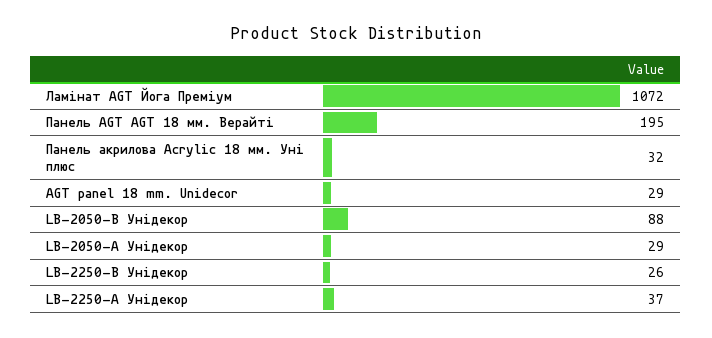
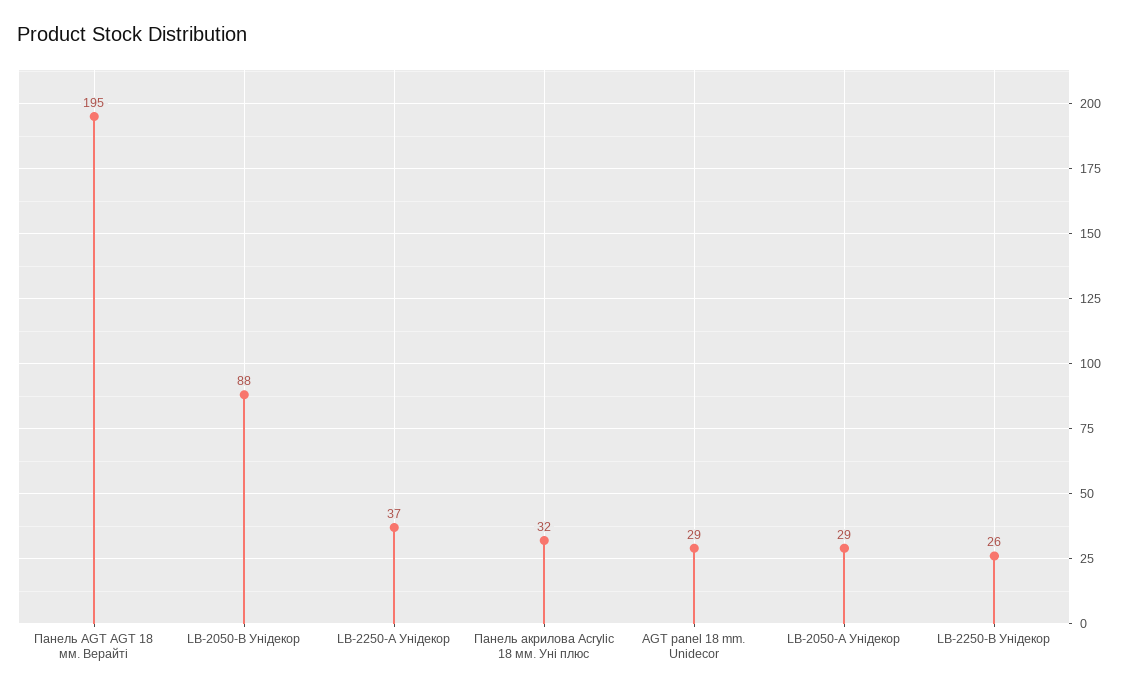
  {
-   "Ламінат AGT Йога Преміум": 1072,
    "Панель AGT AGT 18 мм. Верайті": 195,
    "Панель акрилова Acrylic 18 мм. Уні плюс": 32,
    "AGT panel 18 mm. Unidecor": 29,
    "LB-2050-В Унідекор": 88,
    "LB-2050-А Унідекор": 29,
    "LB-2250-В Унідекор": 26,
    "LB-2250-А Унідекор": 37
  }

